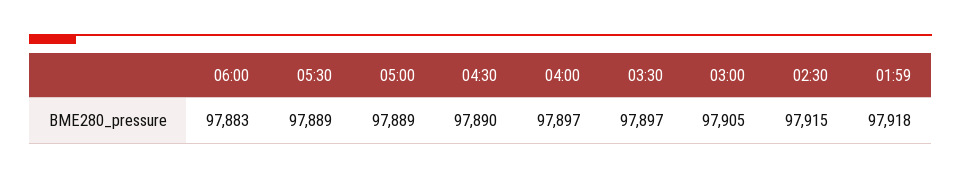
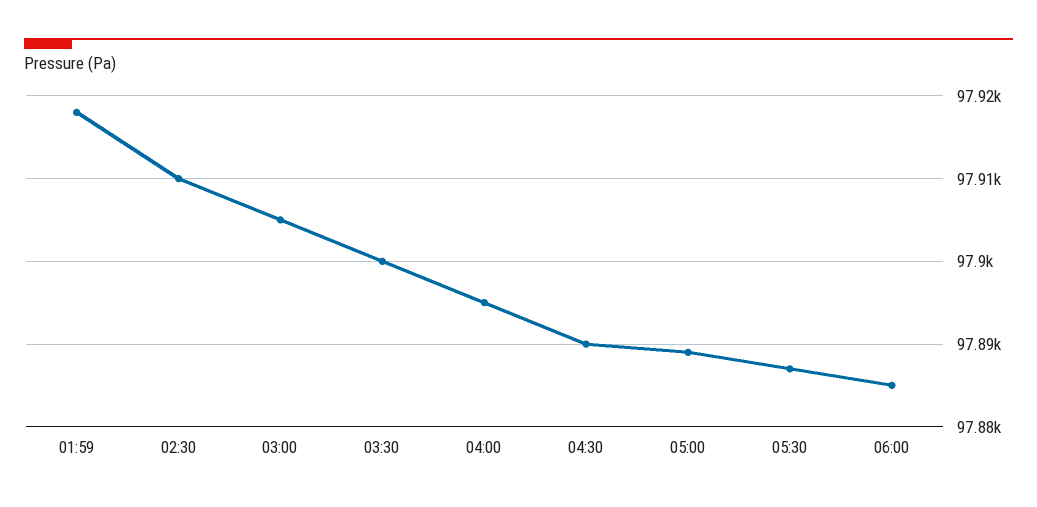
  {
-   "06:00": 97883,
+   "06:00": 97885,
-   "05:30": 97889,
+   "05:30": 97887,
    "05:00": 97889,
    "04:30": 97890,
-   "04:00": 97897,
+   "04:00": 97895,
-   "03:30": 97897,
+   "03:30": 97900,
    "03:00": 97905,
-   "02:30": 97915,
+   "02:30": 97910,
    "01:59": 97918
  }

